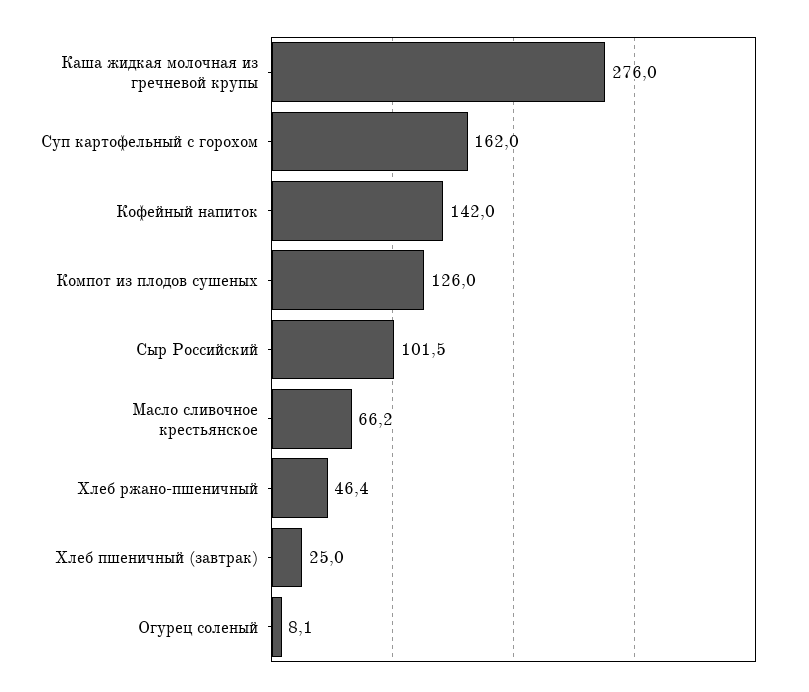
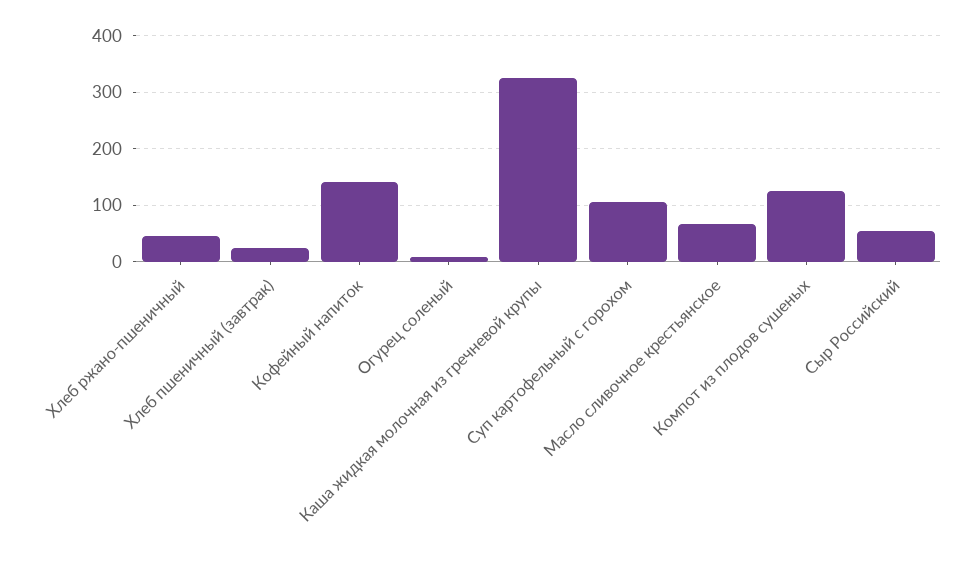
  {
-   "Каша жидкая молочная из гречневой крупы": 276,
+   "Каша жидкая молочная из гречневой крупы": 320,
-   "Суп картофельный с горохом": 162,
+   "Суп картофельный с горохом": 100,
    "Кофейный напиток": 142,
    "Компот из плодов сушеных": 126,
-   "Сыр Российский": 101.5,
+   "Сыр Российский": 60,
    "Масло сливочное крестьянское": 66.2,
    "Хлеб ржано-пшеничный": 46.4,
    "Хлеб пшеничный (завтрак)": 25,
    "Огурец соленый": 8.1
  }

